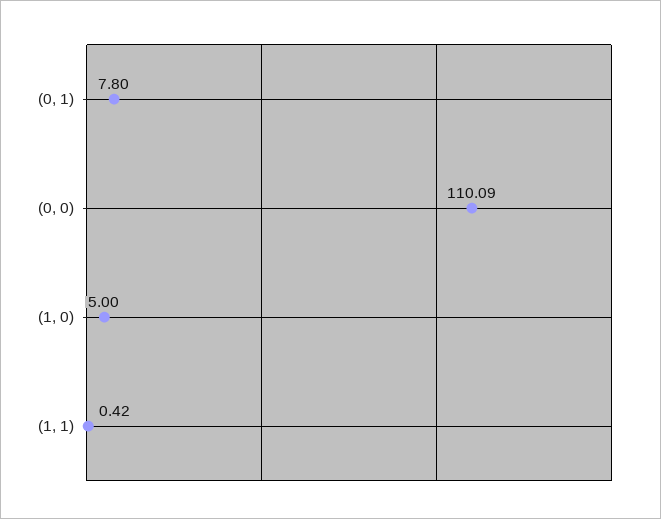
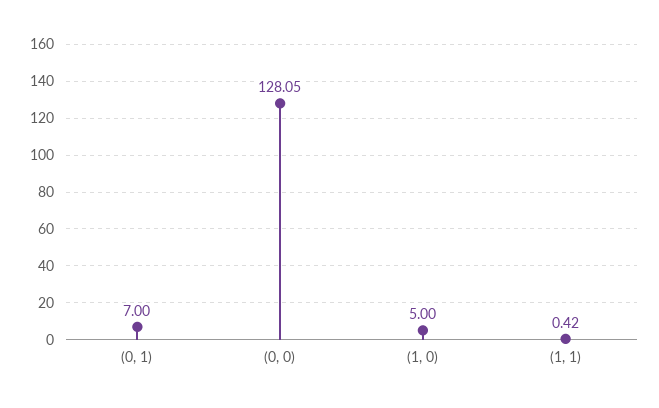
  {
-   "(0, 1)": 7.8,
+   "(0, 1)": 7,
-   "(0, 0)": 110.09,
+   "(0, 0)": 128.05,
    "(1, 0)": 5,
    "(1, 1)": 0.42
  }

